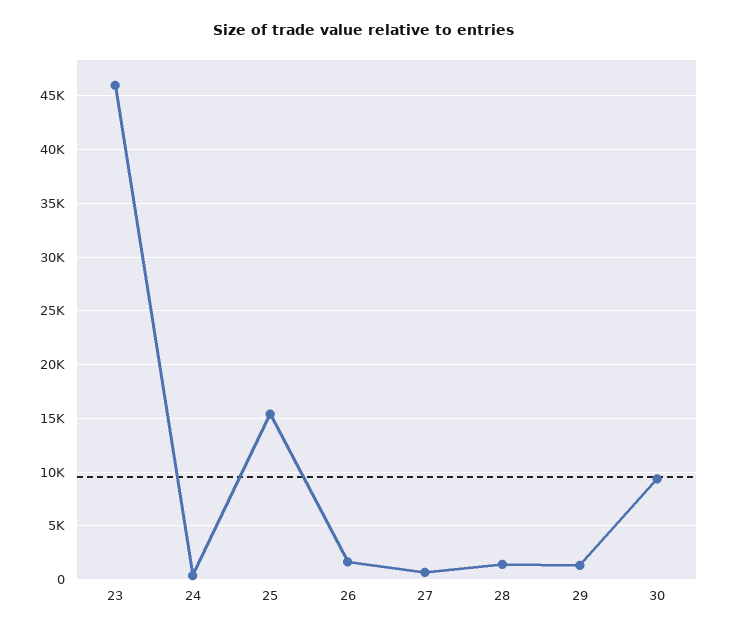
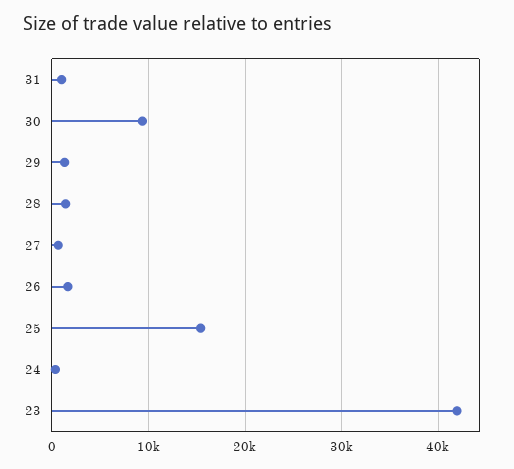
  {
-   "23": 46000,
+   "23": 42000,
    "24": 0,
    "25": 15000,
    "26": 2000,
    "27": 1000,
    "28": 1000,
    "29": 1000,
-   "30": 9000
+   "30": 9000,
+   "31": 1000
  }

